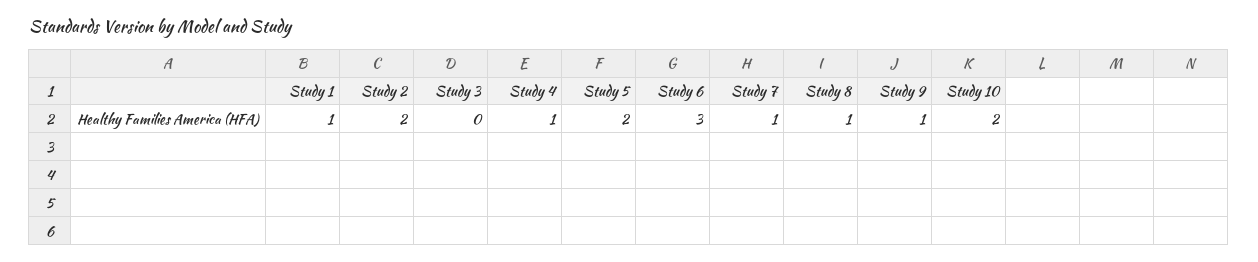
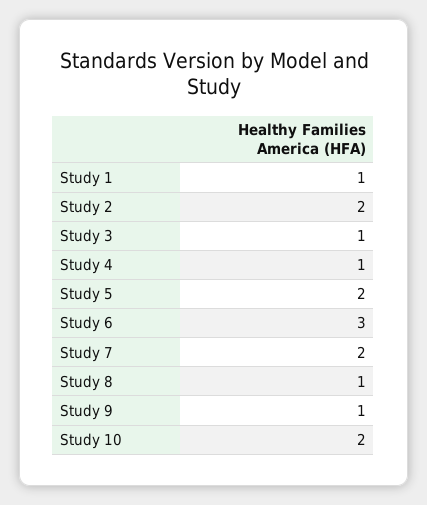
  {
    "Study 1": 1,
    "Study 2": 2,
-   "Study 3": 0,
+   "Study 3": 1,
    "Study 4": 1,
    "Study 5": 2,
    "Study 6": 3,
-   "Study 7": 1,
+   "Study 7": 2,
    "Study 8": 1,
    "Study 9": 1,
    "Study 10": 2
  }

